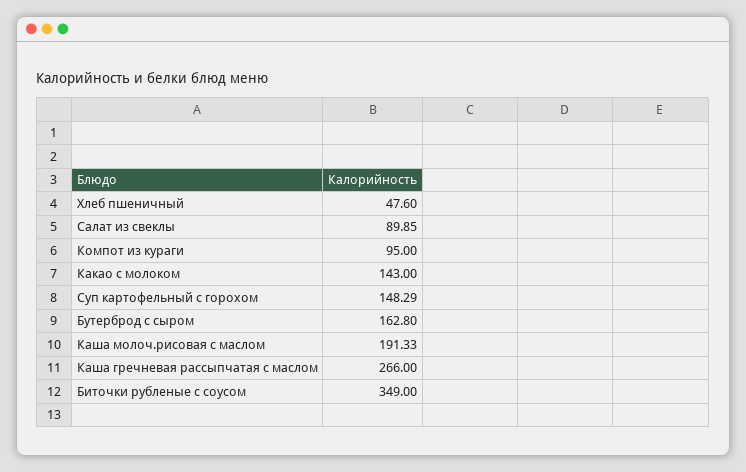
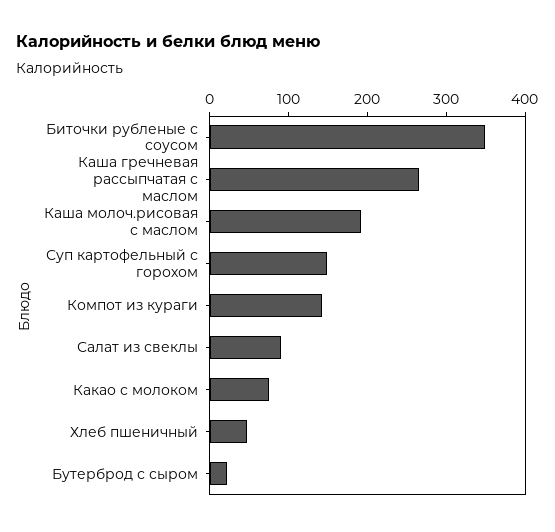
  {
    "Хлеб пшеничный": 47.6,
    "Салат из свеклы": 89.85,
-   "Компот из кураги": 95,
+   "Компот из кураги": 140,
-   "Какао с молоком": 143,
+   "Какао с молоком": 80,
    "Суп картофельный с горохом": 148.29,
-   "Бутерброд с сыром": 162.8,
+   "Бутерброд с сыром": 20,
    "Каша молоч.рисовая с маслом": 191.33,
    "Каша гречневая рассыпчатая с маслом": 266,
    "Биточки рубленые с соусом": 349
  }

